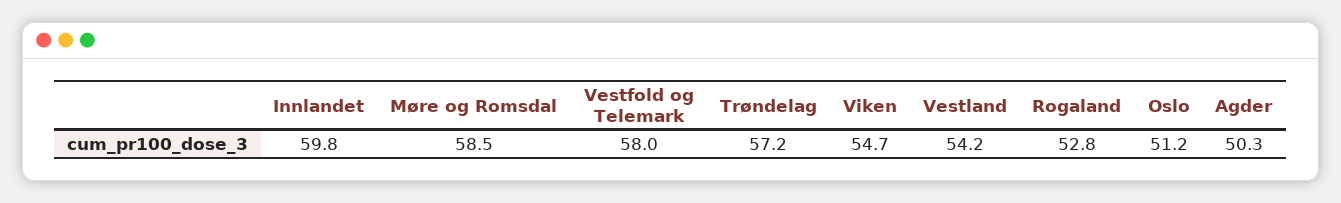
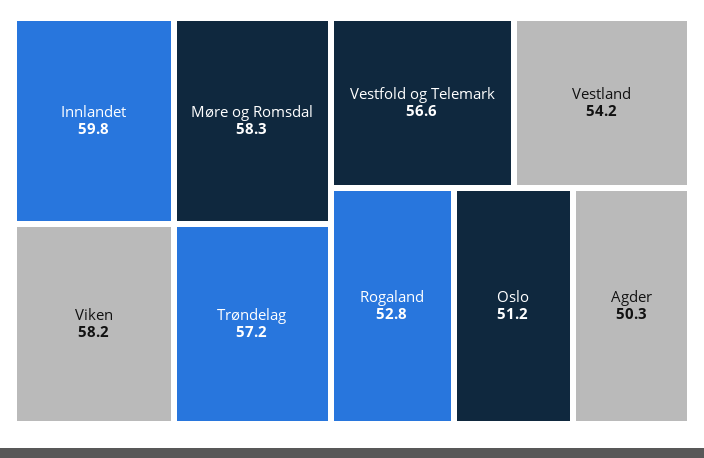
  {
    "Innlandet": 59.8,
-   "Møre og Romsdal": 58.5,
+   "Møre og Romsdal": 58.3,
-   "Vestfold og Telemark": 58,
+   "Vestfold og Telemark": 56.6,
    "Trøndelag": 57.2,
-   "Viken": 54.7,
+   "Viken": 58.2,
    "Vestland": 54.2,
    "Rogaland": 52.8,
    "Oslo": 51.2,
    "Agder": 50.3
  }

